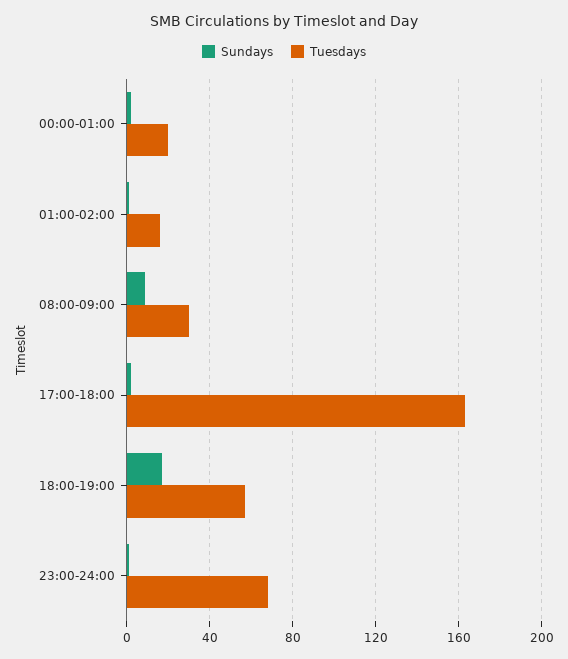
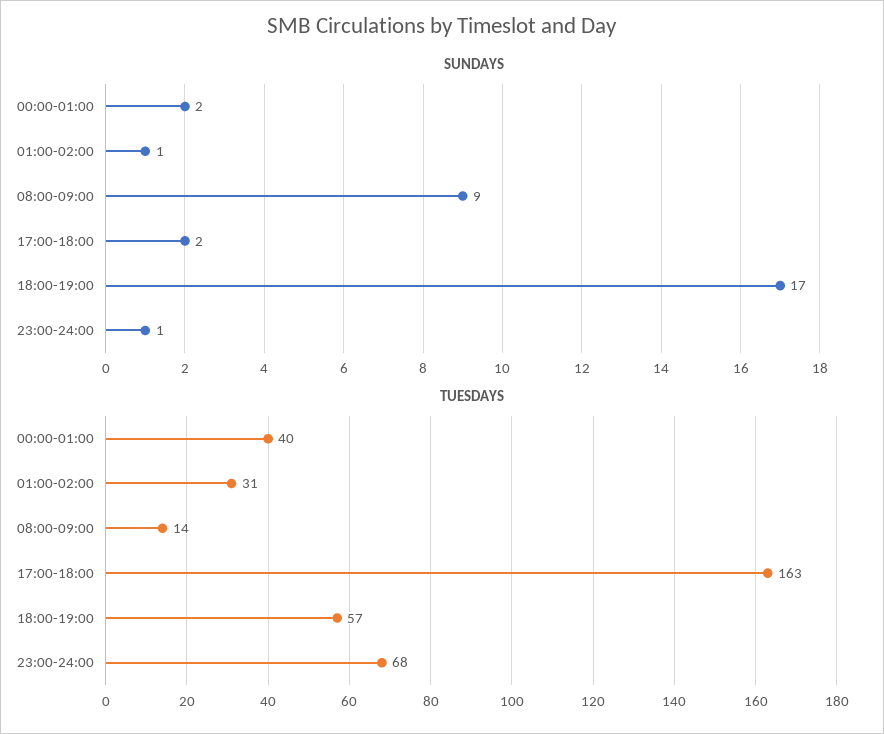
  {
    "Sundays": {
      "00:00-01:00": 2,
      "01:00-02:00": 1,
      "08:00-09:00": 9,
      "17:00-18:00": 2,
      "18:00-19:00": 17,
      "23:00-24:00": 1
    },
    "Tuesdays": {
-     "00:00-01:00": 20,
+     "00:00-01:00": 40,
-     "01:00-02:00": 15,
+     "01:00-02:00": 31,
-     "08:00-09:00": 30,
+     "08:00-09:00": 14,
      "17:00-18:00": 163,
      "18:00-19:00": 57,
      "23:00-24:00": 68
    }
  }

